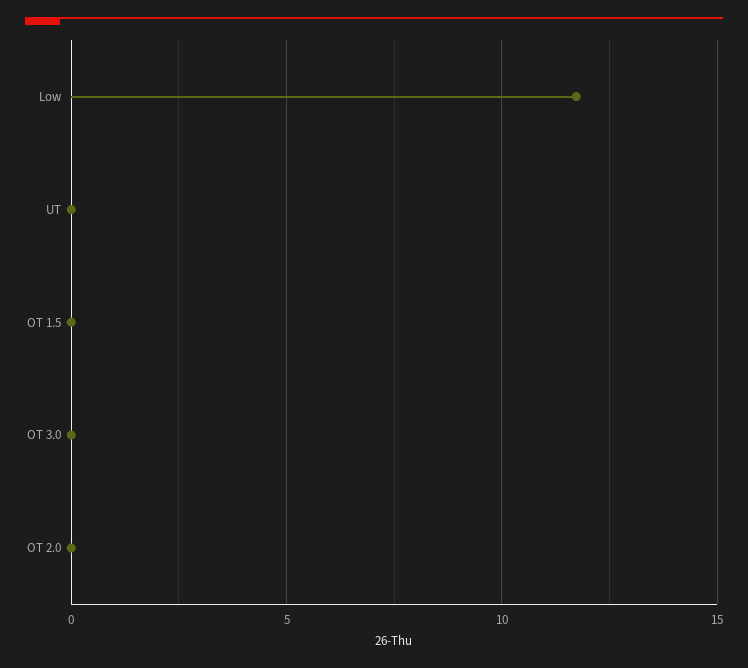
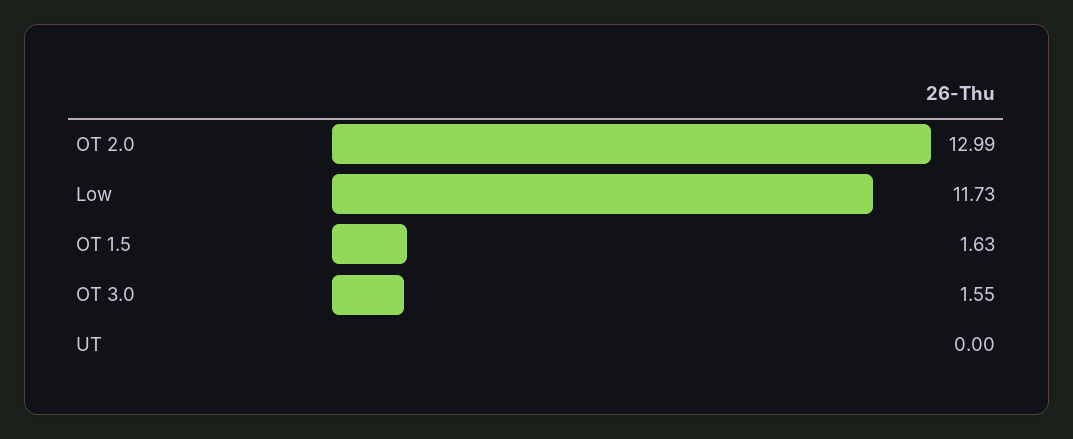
  {
    "Low": 11.73,
    "UT": 0,
-   "OT 1.5": 0,
+   "OT 1.5": 1.63,
-   "OT 3.0": 0,
+   "OT 3.0": 1.55,
-   "OT 2.0": 0
+   "OT 2.0": 12.99
  }

